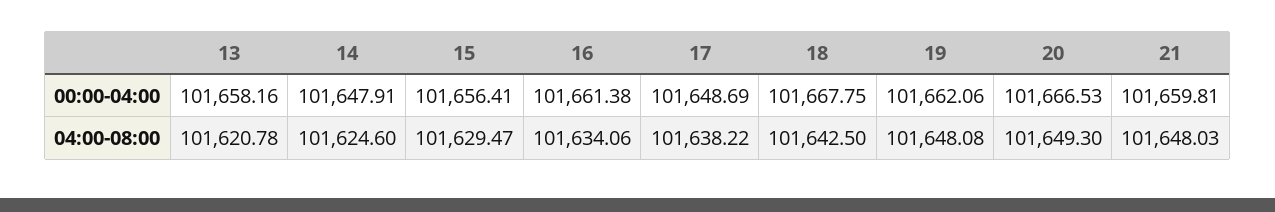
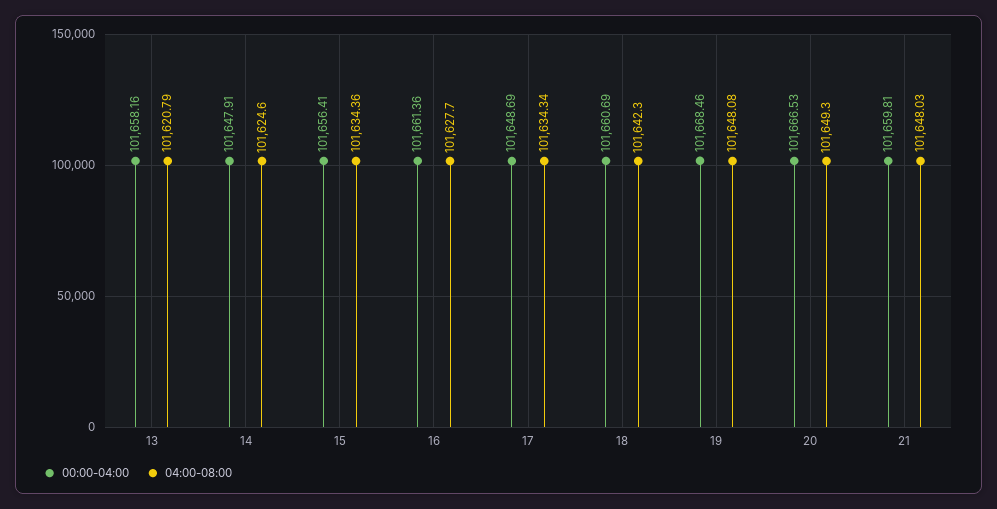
  {
    "00:00-04:00": {
      "13": 101658.16,
      "14": 101647.91,
      "15": 101656.41,
-     "16": 101661.38,
+     "16": 101661.36,
      "17": 101648.69,
-     "18": 101667.75,
+     "18": 101660.69,
-     "19": 101662.06,
+     "19": 101668.46,
      "20": 101666.53,
      "21": 101659.81
    },
    "04:00-08:00": {
-     "13": 101620.78,
+     "13": 101620.79,
      "14": 101624.6,
-     "15": 101629.47,
+     "15": 101634.36,
-     "16": 101634.06,
+     "16": 101627.7,
-     "17": 101638.22,
+     "17": 101634.34,
-     "18": 101642.5,
+     "18": 101642.3,
      "19": 101648.08,
      "20": 101649.3,
      "21": 101648.03
    }
  }

